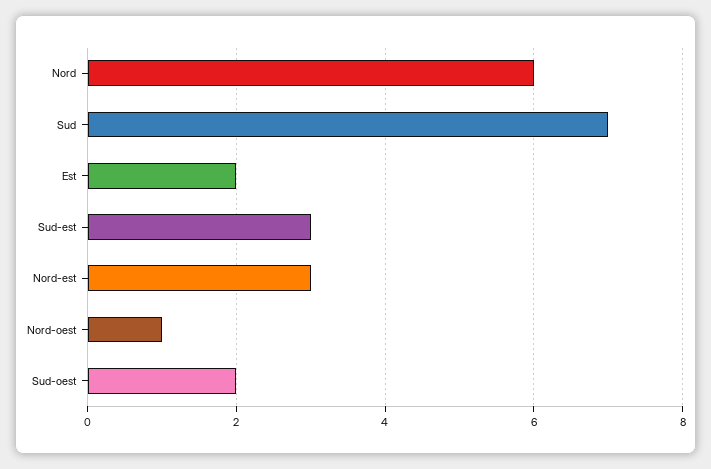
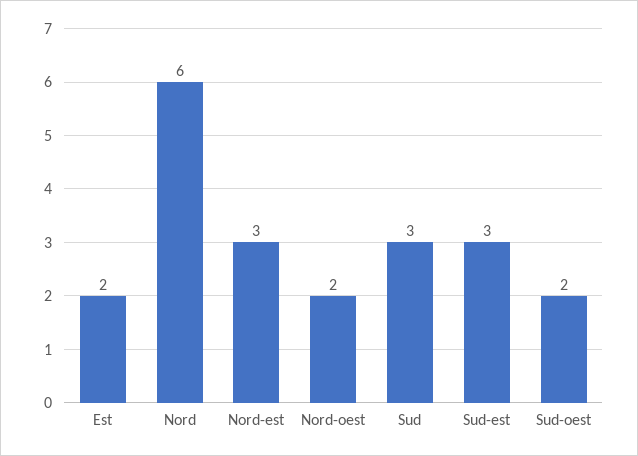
  {
    "Nord": 6,
-   "Sud": 7,
+   "Sud": 3,
    "Est": 2,
    "Sud-est": 3,
    "Nord-est": 3,
-   "Nord-oest": 1,
+   "Nord-oest": 2,
    "Sud-oest": 2
  }

